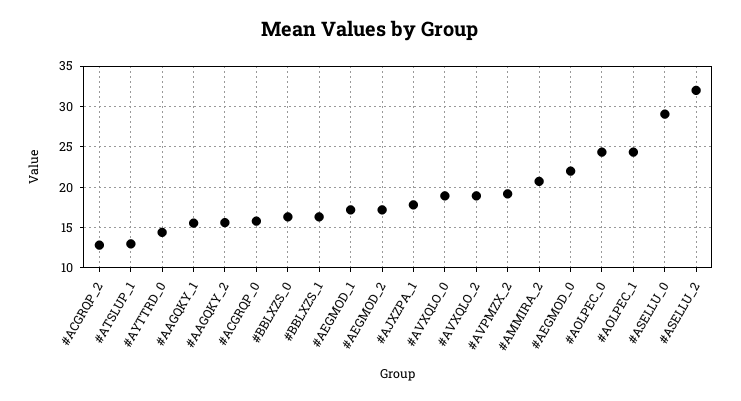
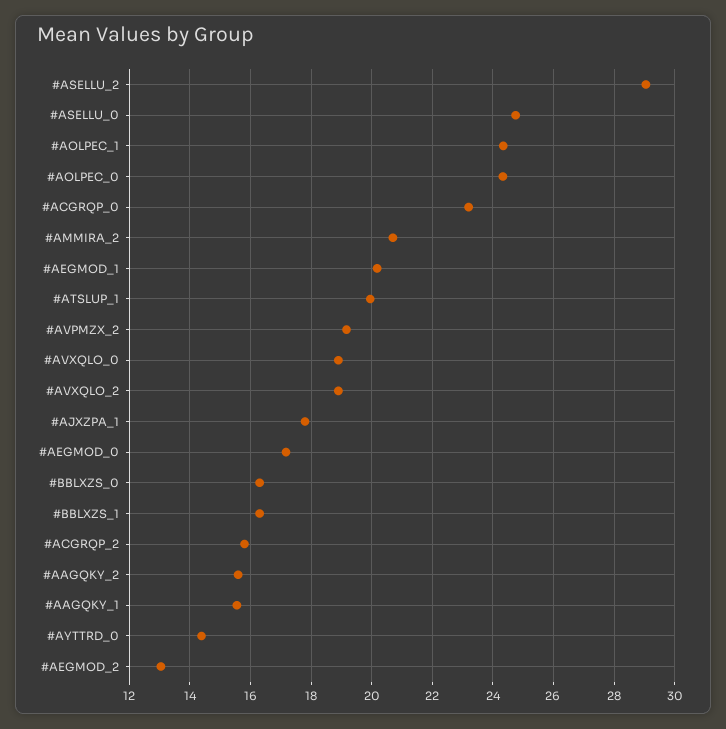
  {
-   "#ACGRQP_2": 13,
+   "#ACGRQP_2": 15.8,
-   "#ATSLUP_1": 13,
+   "#ATSLUP_1": 20,
    "#AYTTRD_0": 14.4,
    "#AAGQKY_1": 15.6,
    "#AAGQKY_2": 15.6,
-   "#ACGRQP_0": 16,
+   "#ACGRQP_0": 23.2,
    "#BBLXZS_0": 16.4,
    "#BBLXZS_1": 16.4,
-   "#AEGMOD_1": 17,
+   "#AEGMOD_1": 20.2,
-   "#AEGMOD_2": 17,
+   "#AEGMOD_2": 13,
    "#AJXZPA_1": 17.8,
    "#AVXQLO_0": 19,
    "#AVXQLO_2": 19,
    "#AVPMZX_2": 19.2,
    "#AMMIRA_2": 20.8,
-   "#AEGMOD_0": 22,
+   "#AEGMOD_0": 17.2,
    "#AOLPEC_0": 24.4,
    "#AOLPEC_1": 24.4,
-   "#ASELLU_0": 29,
+   "#ASELLU_0": 24.8,
-   "#ASELLU_2": 32
+   "#ASELLU_2": 29
  }

